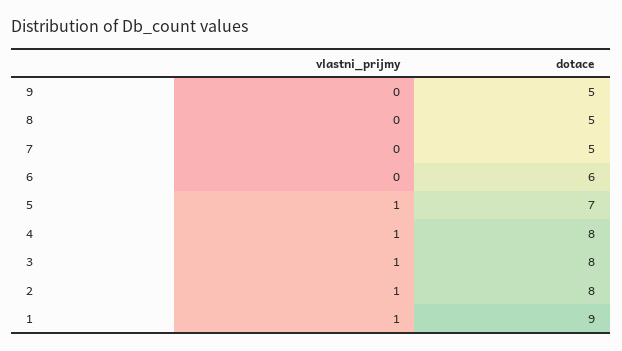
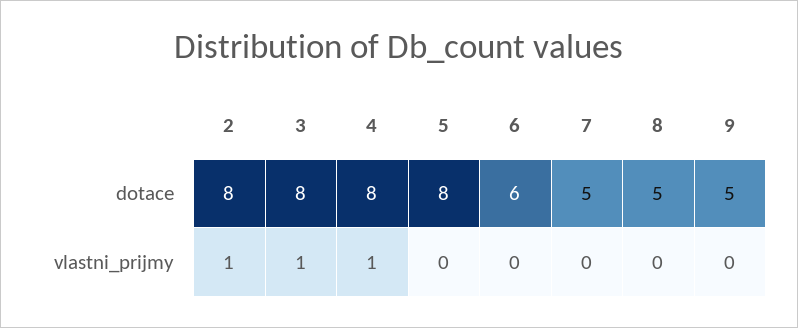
  {
    "vlastni_prijmy": {
      "9": 0,
      "8": 0,
      "7": 0,
      "6": 0,
-     "5": 1,
+     "5": 0,
      "4": 1,
      "3": 1,
-     "2": 1,
+     "2": 1
-     "1": 1
    },
    "dotace": {
      "9": 5,
      "8": 5,
      "7": 5,
      "6": 6,
-     "5": 7,
+     "5": 8,
      "4": 8,
      "3": 8,
-     "2": 8,
+     "2": 8
-     "1": 9
    }
  }

